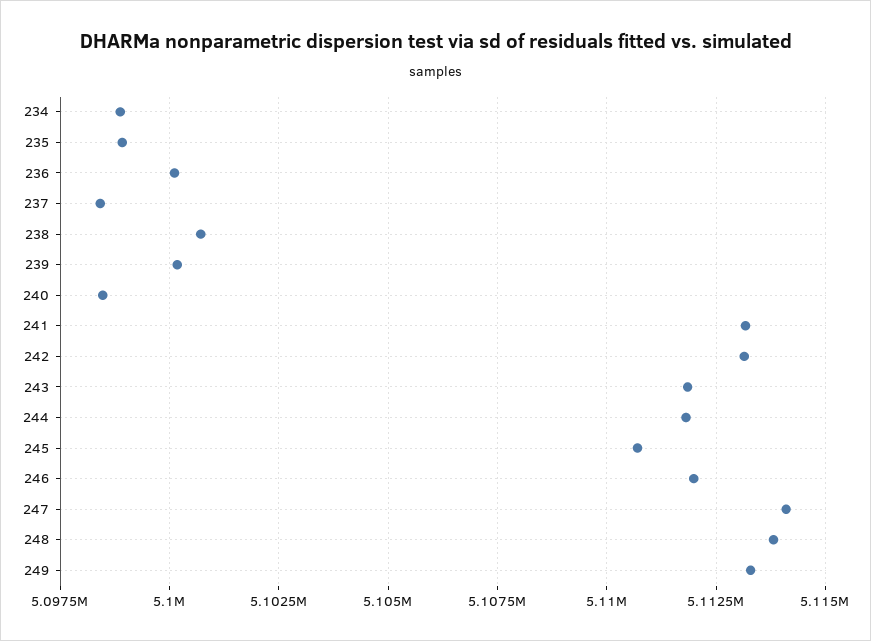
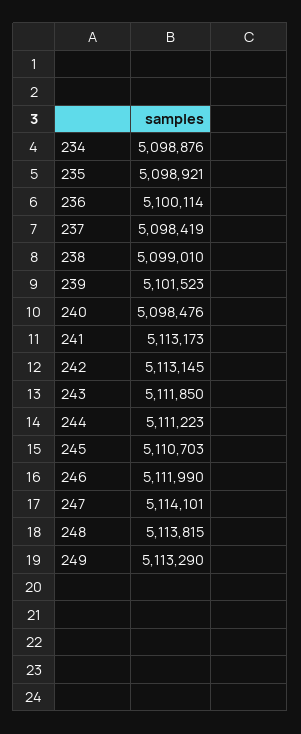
  {
    "234": 5098876,
    "235": 5098921,
    "236": 5100114,
    "237": 5098419,
-   "238": 5100750,
+   "238": 5099010,
-   "239": 5100250,
+   "239": 5101523,
    "240": 5098476,
    "241": 5113173,
    "242": 5113145,
    "243": 5111850,
-   "244": 5111750,
+   "244": 5111223,
    "245": 5110703,
    "246": 5111990,
    "247": 5114101,
    "248": 5113815,
    "249": 5113290
  }

